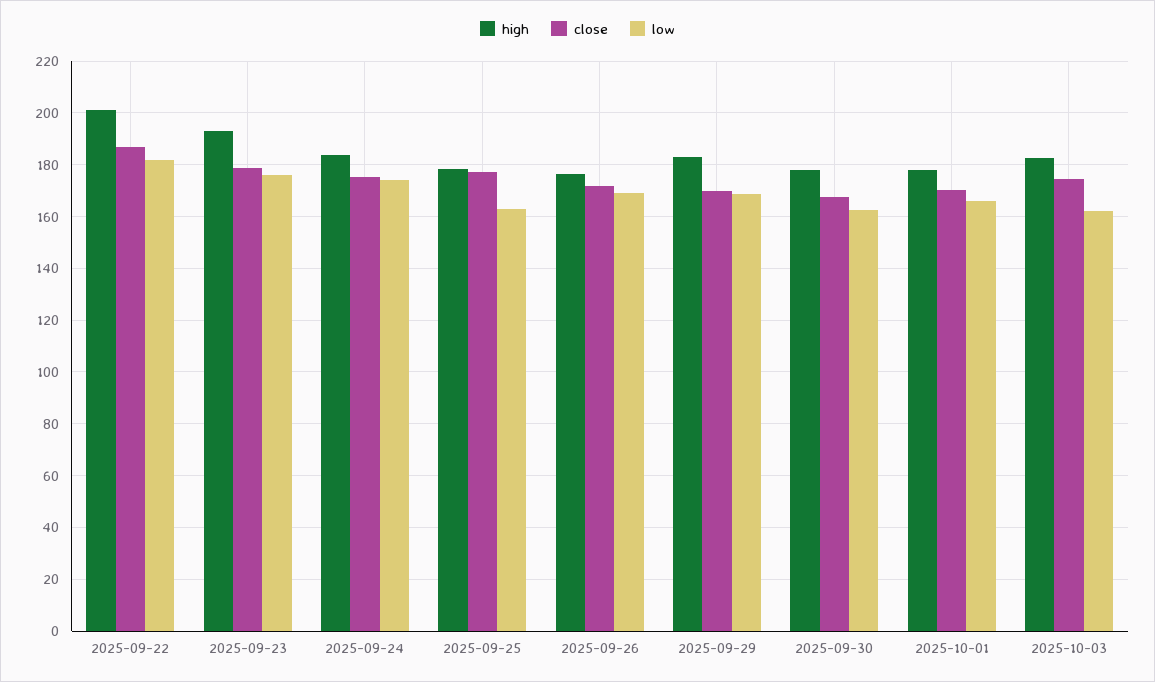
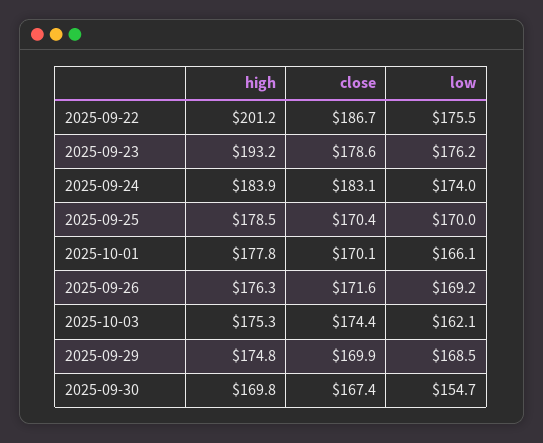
  {
    "high": {
      "2025-09-22": 201.2,
      "2025-09-23": 193.2,
      "2025-09-24": 183.9,
      "2025-09-25": 178.5,
      "2025-09-26": 176.3,
-     "2025-09-29": 182.5,
+     "2025-09-29": 174.8,
-     "2025-09-30": 177.5,
+     "2025-09-30": 169.8,
      "2025-10-01": 177.8,
-     "2025-10-03": 182.5
+     "2025-10-03": 175.3
    },
    "close": {
      "2025-09-22": 186.7,
      "2025-09-23": 178.6,
-     "2025-09-24": 175,
+     "2025-09-24": 183.1,
-     "2025-09-25": 177.5,
+     "2025-09-25": 170.4,
      "2025-09-26": 171.6,
      "2025-09-29": 169.9,
      "2025-09-30": 167.4,
      "2025-10-01": 170.1,
      "2025-10-03": 174.4
    },
    "low": {
-     "2025-09-22": 182.5,
+     "2025-09-22": 175.5,
      "2025-09-23": 176.2,
      "2025-09-24": 174,
-     "2025-09-25": 162.5,
+     "2025-09-25": 170,
      "2025-09-26": 169.2,
      "2025-09-29": 168.5,
-     "2025-09-30": 162.5,
+     "2025-09-30": 154.7,
      "2025-10-01": 166.1,
      "2025-10-03": 162.1
    }
  }

